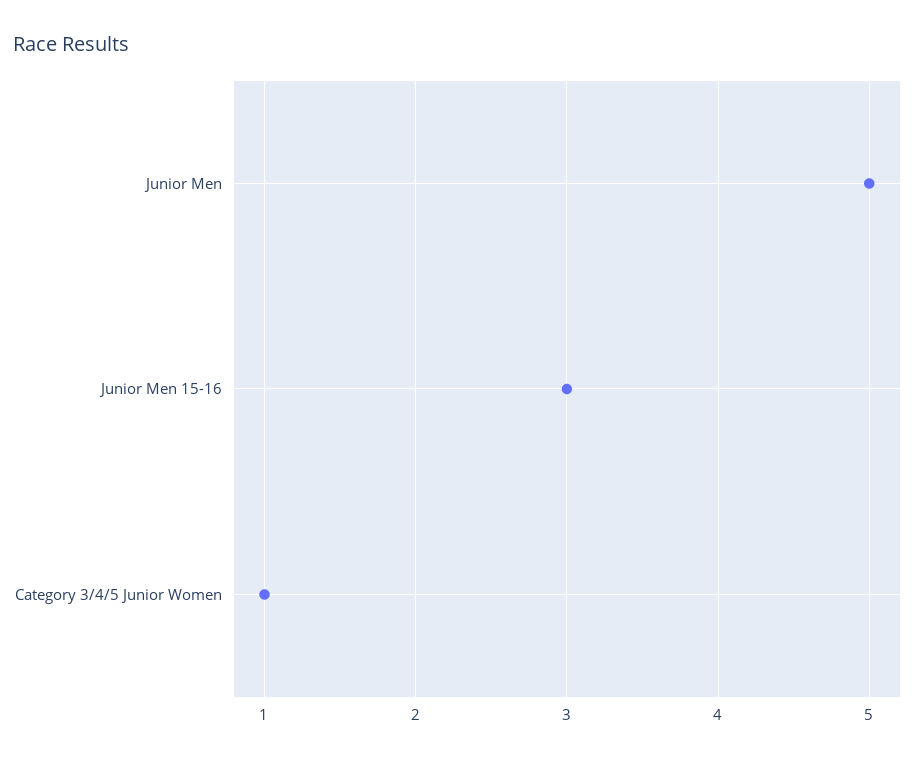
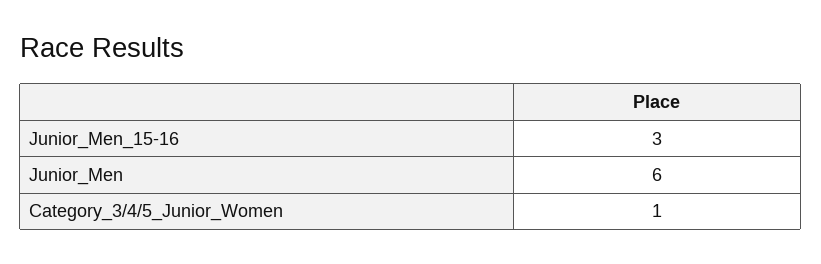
  {
-   "Junior Men": 5,
+   "Junior Men": 6,
    "Junior Men 15-16": 3,
    "Category 3/4/5 Junior Women": 1
  }

